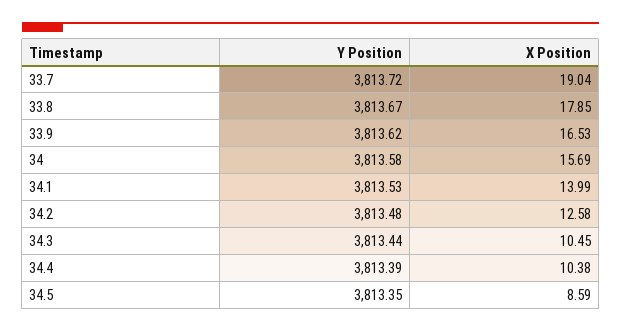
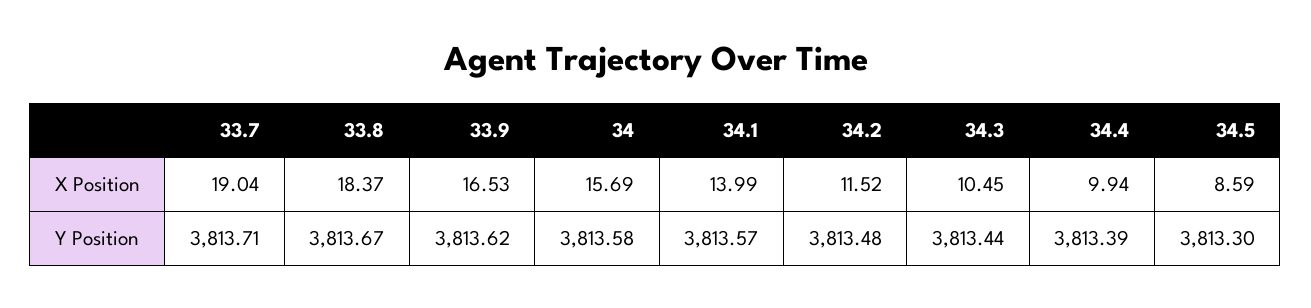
  {
    "Y Position": {
-     "33.7": 3813.72,
+     "33.7": 3813.71,
      "33.8": 3813.67,
      "33.9": 3813.62,
      "34": 3813.58,
-     "34.1": 3813.53,
+     "34.1": 3813.57,
      "34.2": 3813.48,
      "34.3": 3813.44,
      "34.4": 3813.39,
-     "34.5": 3813.35
+     "34.5": 3813.3
    },
    "X Position": {
      "33.7": 19.04,
-     "33.8": 17.85,
+     "33.8": 18.37,
      "33.9": 16.53,
      "34": 15.69,
      "34.1": 13.99,
-     "34.2": 12.58,
+     "34.2": 11.52,
      "34.3": 10.45,
-     "34.4": 10.38,
+     "34.4": 9.94,
      "34.5": 8.59
    }
  }

